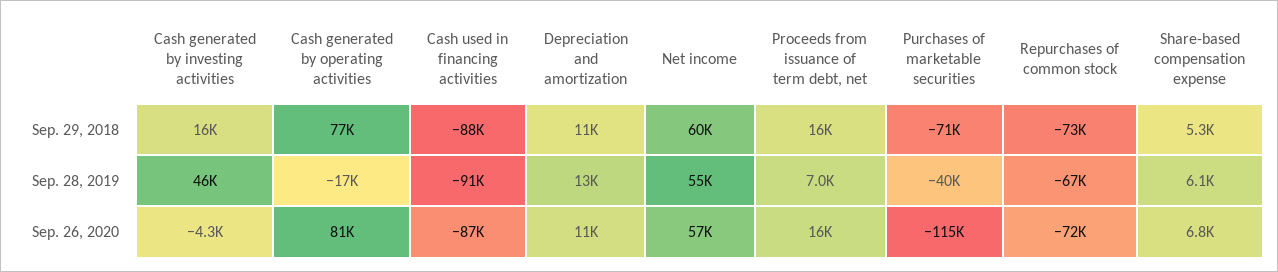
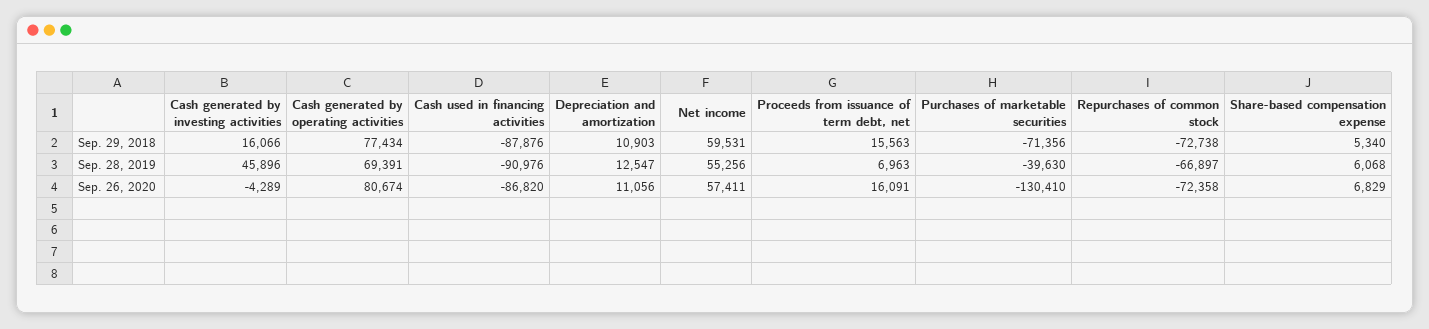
  {
    "Cash generated by investing activities": {
      "Sep. 29, 2018": 16066,
      "Sep. 28, 2019": 45896,
      "Sep. 26, 2020": -4289
    },
    "Cash generated by operating activities": {
      "Sep. 29, 2018": 77434,
-     "Sep. 28, 2019": -17000,
+     "Sep. 28, 2019": 69391,
      "Sep. 26, 2020": 80674
    },
    "Cash used in financing activities": {
      "Sep. 29, 2018": -87876,
      "Sep. 28, 2019": -90976,
      "Sep. 26, 2020": -86820
    },
    "Depreciation and amortization": {
      "Sep. 29, 2018": 10903,
      "Sep. 28, 2019": 12547,
      "Sep. 26, 2020": 11056
    },
    "Net income": {
      "Sep. 29, 2018": 59531,
      "Sep. 28, 2019": 55256,
      "Sep. 26, 2020": 57411
    },
    "Proceeds from issuance of term debt, net": {
      "Sep. 29, 2018": 15563,
      "Sep. 28, 2019": 6963,
      "Sep. 26, 2020": 16091
    },
    "Purchases of marketable securities": {
      "Sep. 29, 2018": -71356,
      "Sep. 28, 2019": -39630,
-     "Sep. 26, 2020": -115000
+     "Sep. 26, 2020": -130410
    },
    "Repurchases of common stock": {
      "Sep. 29, 2018": -72738,
      "Sep. 28, 2019": -66897,
      "Sep. 26, 2020": -72358
    },
    "Share-based compensation expense": {
      "Sep. 29, 2018": 5340,
      "Sep. 28, 2019": 6068,
      "Sep. 26, 2020": 6829
    }
  }

